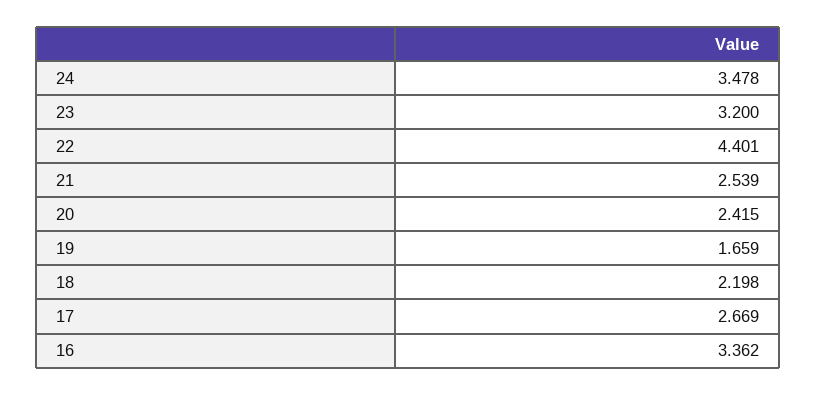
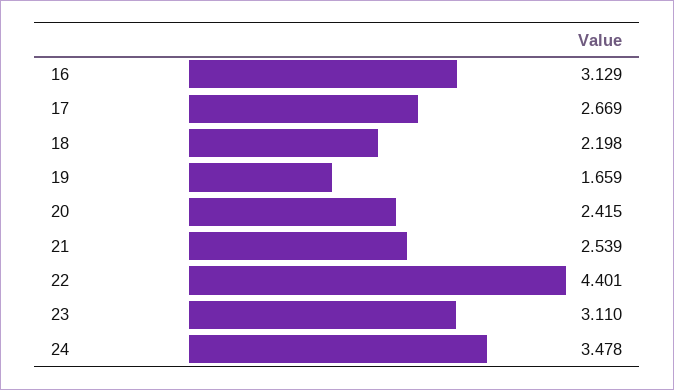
  {
    "24": 3.478,
-   "23": 3.2,
+   "23": 3.11,
    "22": 4.401,
    "21": 2.539,
    "20": 2.415,
    "19": 1.659,
    "18": 2.198,
    "17": 2.669,
-   "16": 3.362
+   "16": 3.129
  }

